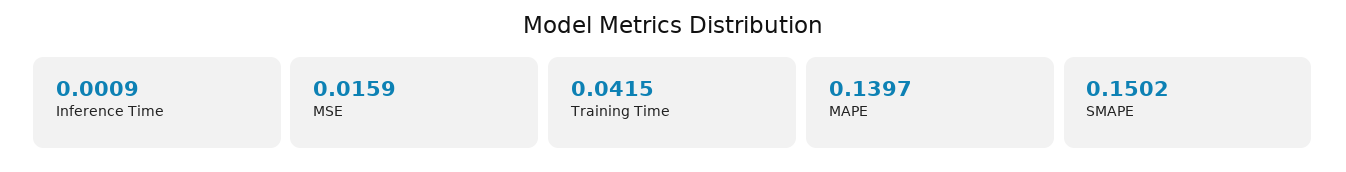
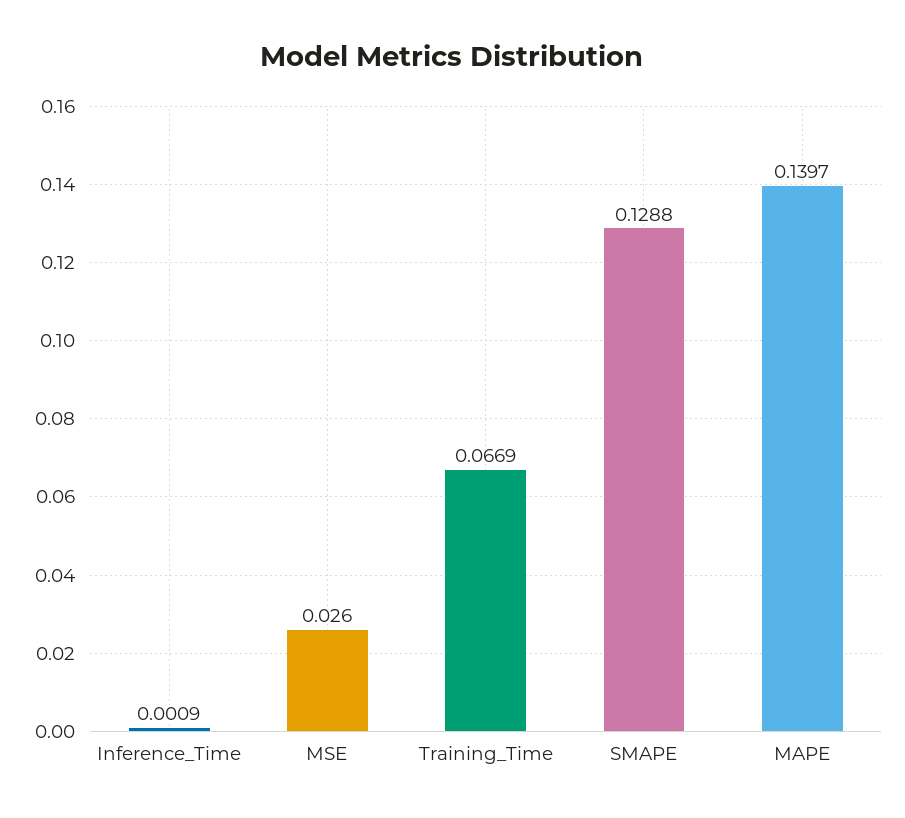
  {
    "Inference Time": 0.0009,
-   "MSE": 0.0159,
+   "MSE": 0.026,
-   "Training Time": 0.0415,
+   "Training Time": 0.0669,
    "MAPE": 0.1397,
-   "SMAPE": 0.1502
+   "SMAPE": 0.1288
  }

